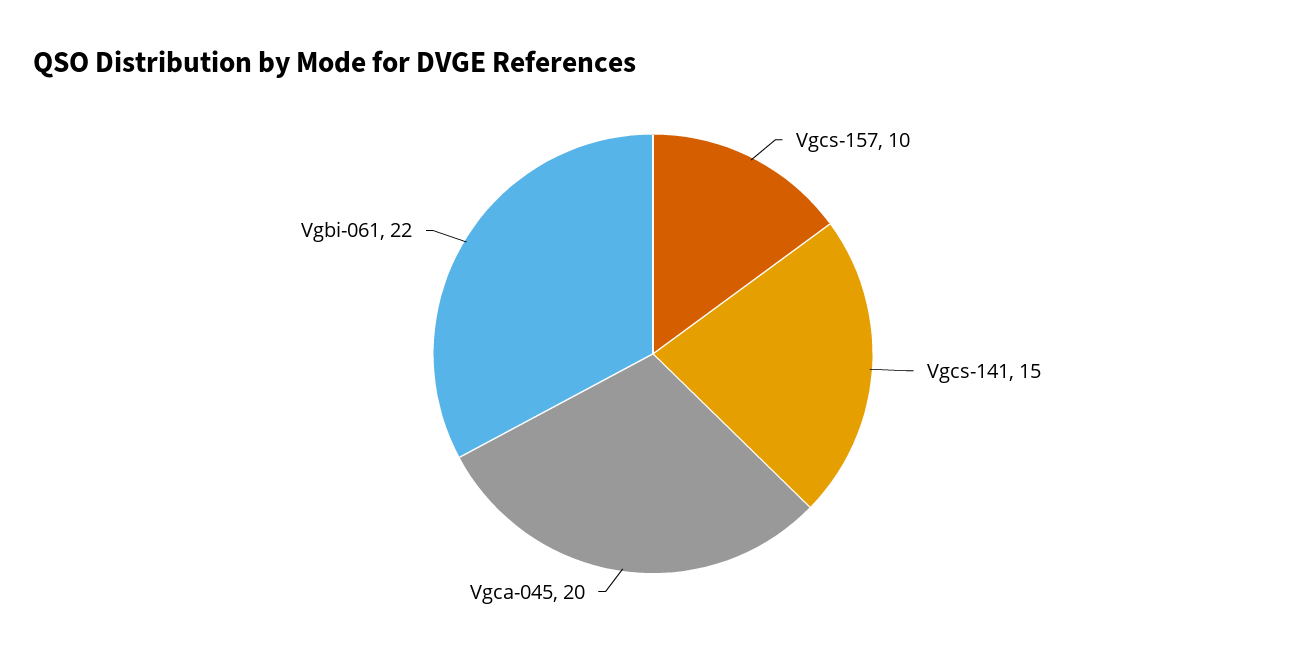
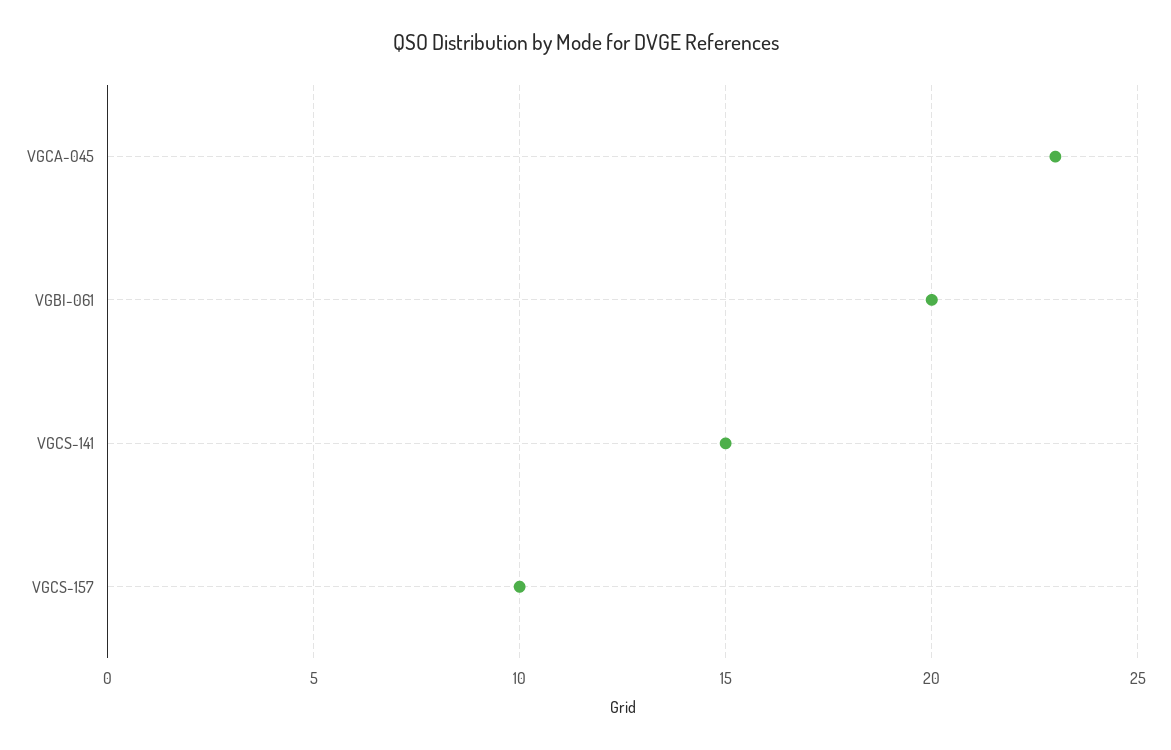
  {
    "Vgcs-157": 10,
    "Vgcs-141": 15,
-   "Vgca-045": 20,
+   "Vgca-045": 23,
-   "Vgbi-061": 22
+   "Vgbi-061": 20
  }

